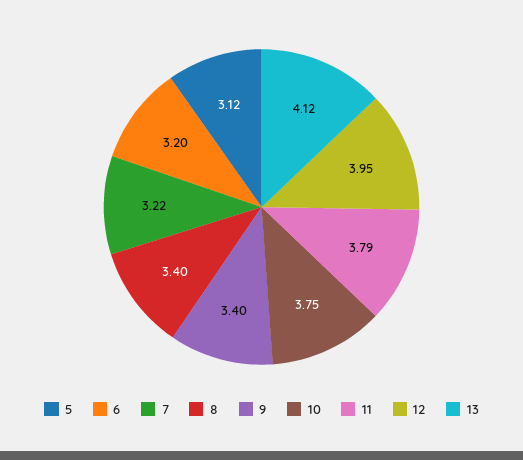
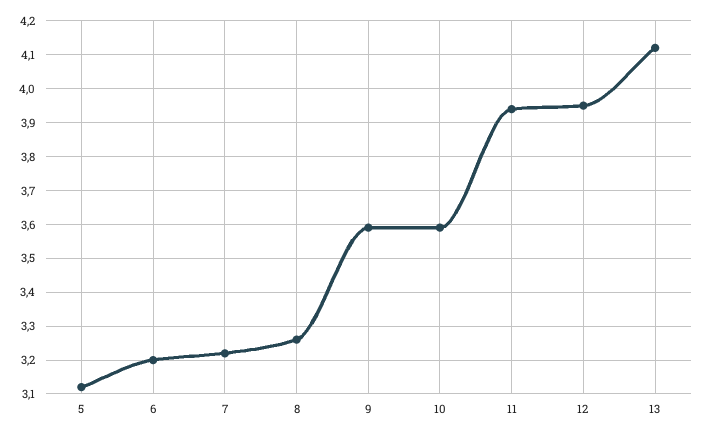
  {
    "5": 3.12,
    "6": 3.2,
    "7": 3.22,
-   "8": 3.4,
+   "8": 3.25,
-   "9": 3.4,
+   "9": 3.6,
-   "10": 3.75,
+   "10": 3.6,
-   "11": 3.79,
+   "11": 3.95,
    "12": 3.95,
    "13": 4.12
  }

